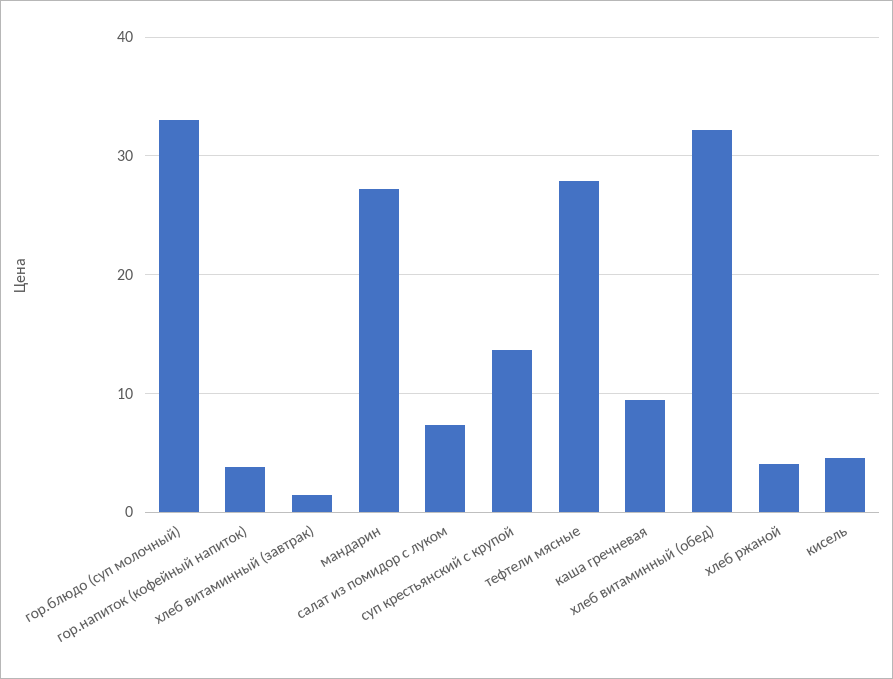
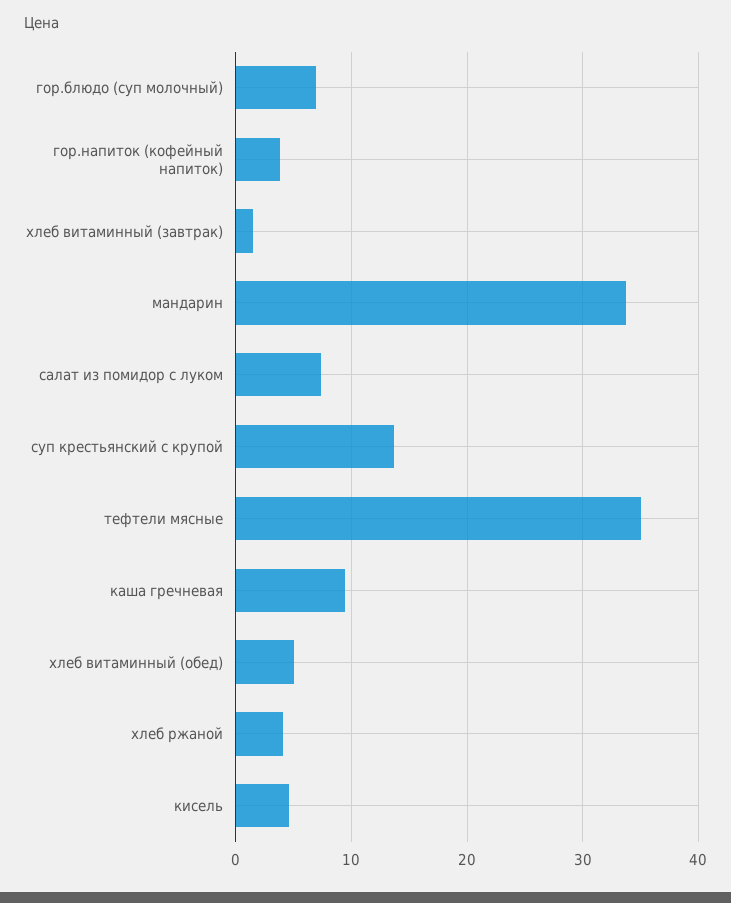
  {
-   "гор.блюдо (суп молочный)": 33,
+   "гор.блюдо (суп молочный)": 7,
    "гор.напиток (кофейный напиток)": 4,
    "хлеб витаминный (завтрак)": 1,
-   "мандарин": 27,
+   "мандарин": 34,
    "салат из помидор с луком": 7,
    "суп крестьянский с крупой": 14,
-   "тефтели мясные": 28,
+   "тефтели мясные": 35,
    "каша гречневая": 9,
-   "хлеб витаминный (обед)": 32,
+   "хлеб витаминный (обед)": 5,
    "хлеб ржаной": 4,
    "кисель": 5
  }

